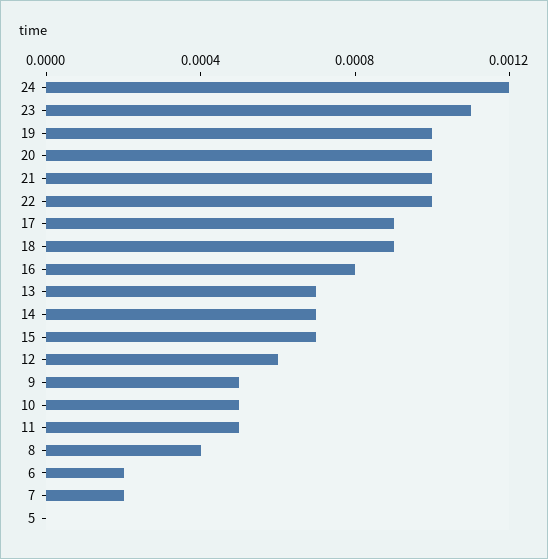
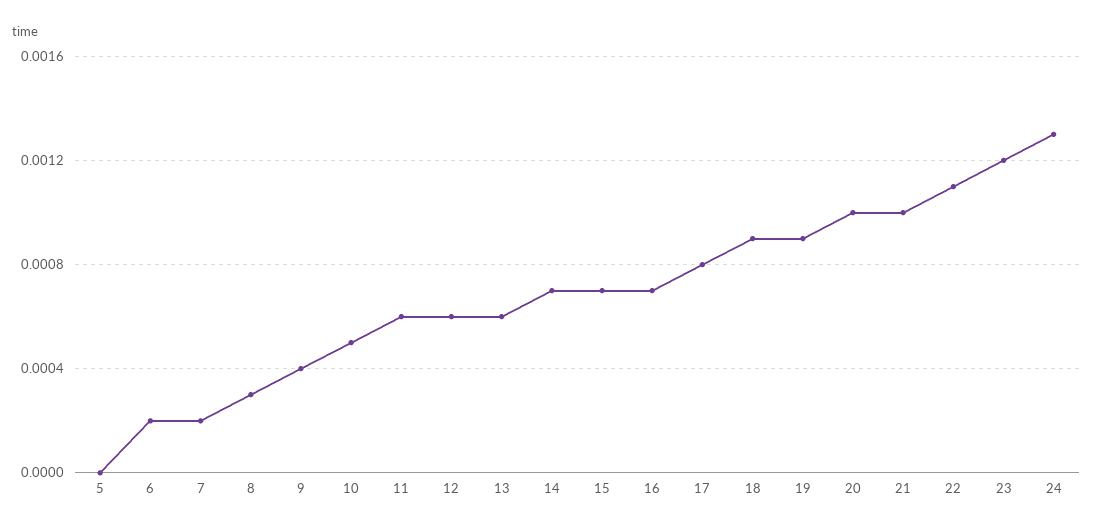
  {
-   "24": 0.0012,
+   "24": 0.0013,
-   "23": 0.0011,
+   "23": 0.0012,
-   "19": 0.001,
+   "19": 0.0009,
    "20": 0.001,
    "21": 0.001,
-   "22": 0.001,
+   "22": 0.0011,
-   "17": 0.0009,
+   "17": 0.0008,
    "18": 0.0009,
-   "16": 0.0008,
+   "16": 0.0007,
-   "13": 0.0007,
+   "13": 0.0006,
    "14": 0.0007,
    "15": 0.0007,
    "12": 0.0006,
-   "9": 0.0005,
+   "9": 0.0004,
    "10": 0.0005,
-   "11": 0.0005,
+   "11": 0.0006,
-   "8": 0.0004,
+   "8": 0.0003,
    "6": 0.0002,
    "7": 0.0002,
    "5": 0
  }

